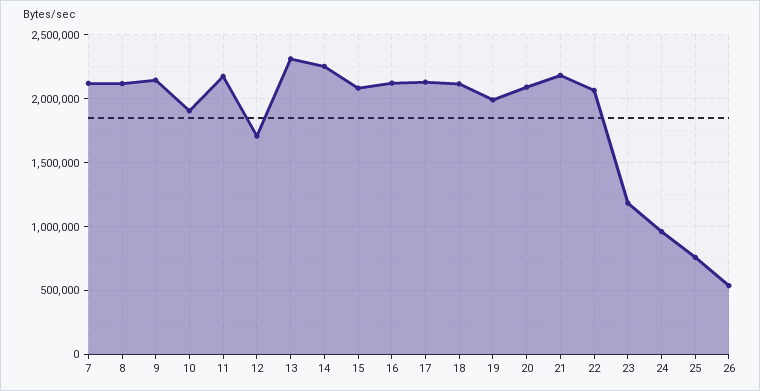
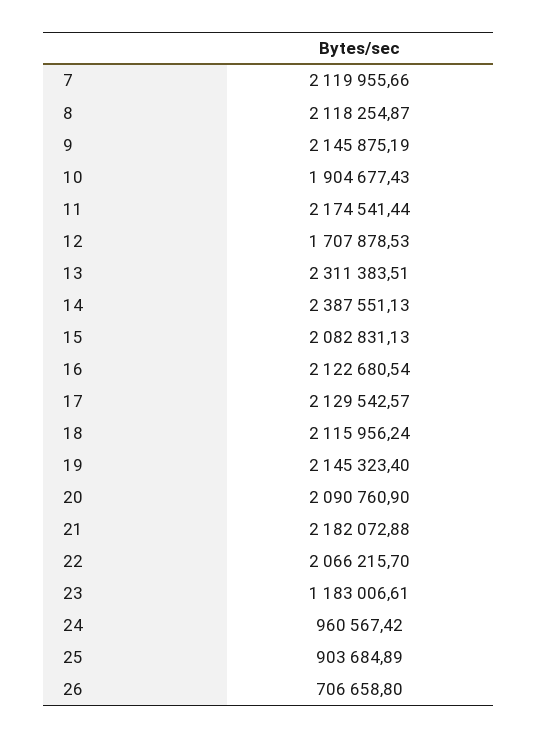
  {
    "7": 2119955.66,
    "8": 2118254.87,
    "9": 2145875.19,
    "10": 1904677.43,
    "11": 2174541.44,
    "12": 1707878.53,
    "13": 2311383.51,
-   "14": 2250000,
+   "14": 2387551.13,
    "15": 2082831.13,
    "16": 2122680.54,
    "17": 2129542.57,
    "18": 2115956.24,
-   "19": 2000000,
+   "19": 2145323.4,
    "20": 2090760.9,
    "21": 2182072.88,
    "22": 2066215.7,
    "23": 1183006.61,
    "24": 960567.42,
-   "25": 750000,
+   "25": 903684.89,
-   "26": 550000
+   "26": 706658.8
  }

